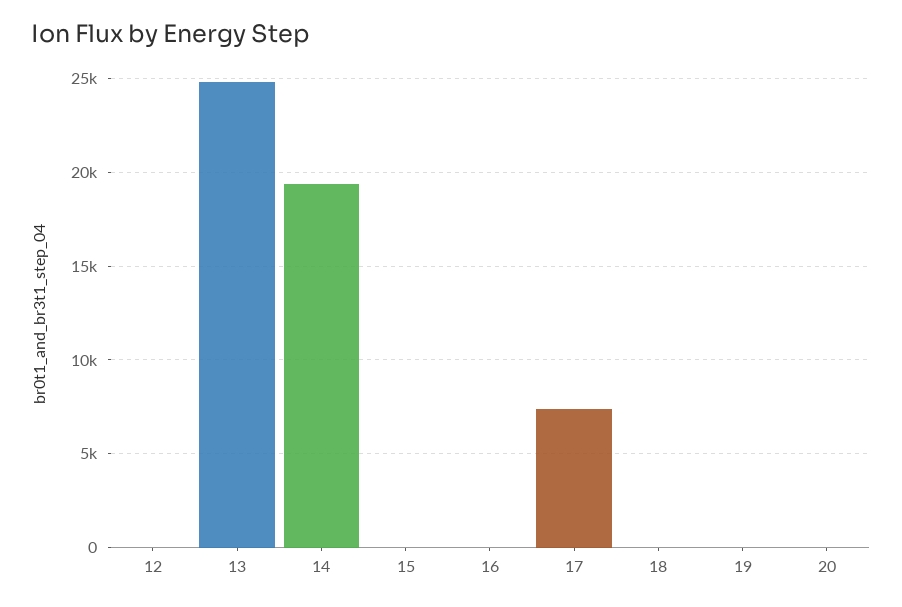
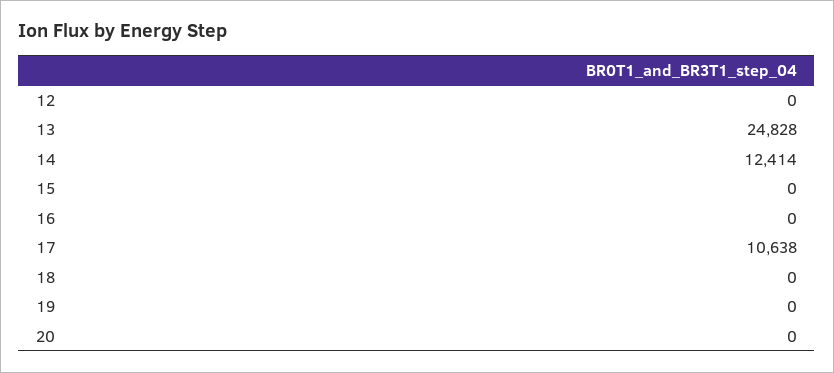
  {
    "12": 0,
    "13": 24828,
-   "14": 19500,
+   "14": 12414,
    "15": 0,
    "16": 0,
-   "17": 7500,
+   "17": 10638,
    "18": 0,
    "19": 0,
    "20": 0
  }

